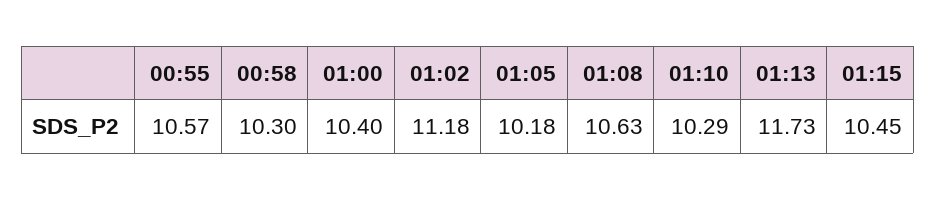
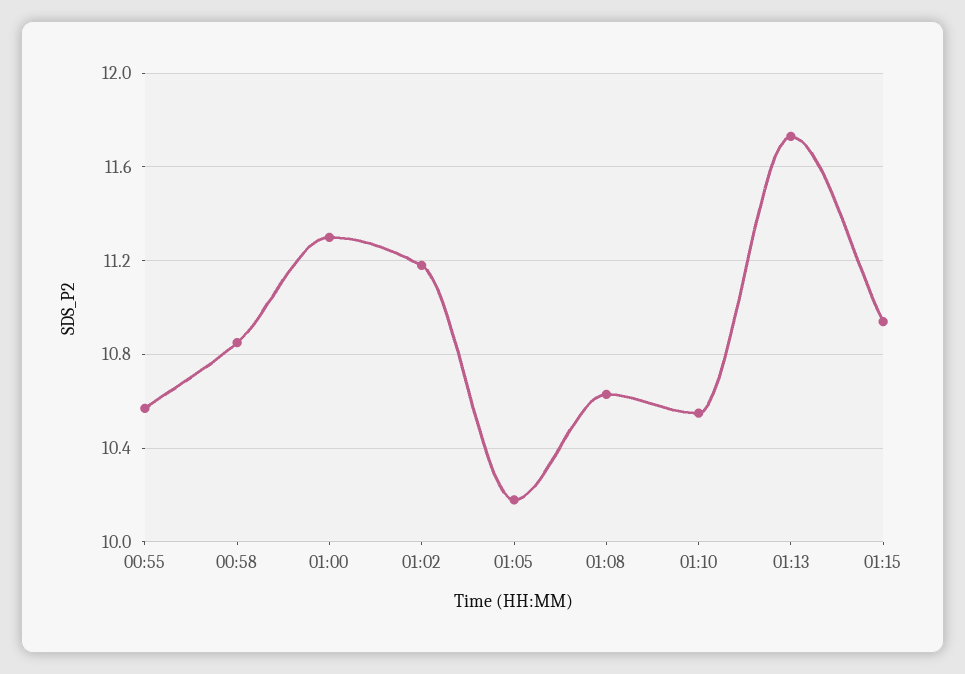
  {
    "00:55": 10.57,
-   "00:58": 10.3,
+   "00:58": 10.85,
-   "01:00": 10.4,
+   "01:00": 11.3,
    "01:02": 11.18,
    "01:05": 10.18,
    "01:08": 10.63,
-   "01:10": 10.29,
+   "01:10": 10.55,
    "01:13": 11.73,
-   "01:15": 10.45
+   "01:15": 10.95
  }

